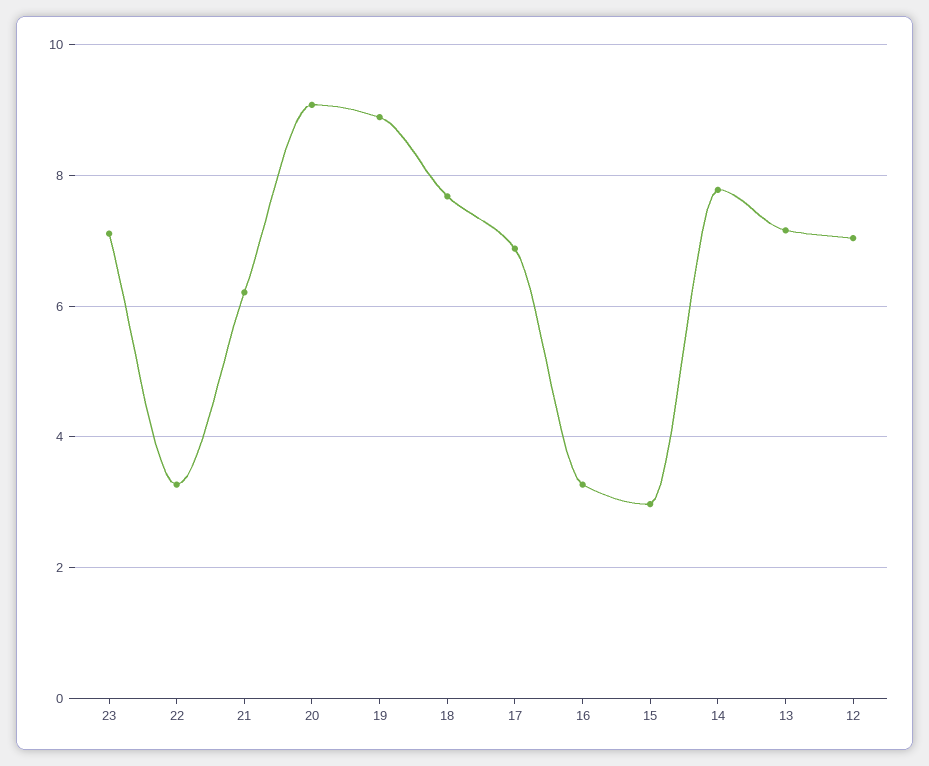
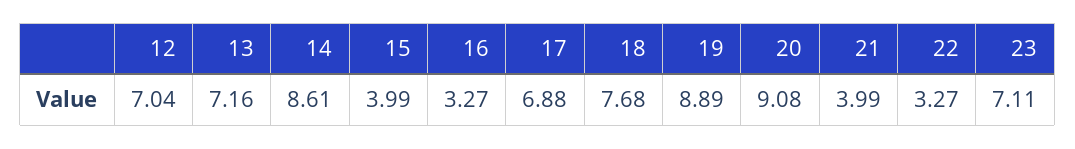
  {
    "23": 7.11,
    "22": 3.27,
-   "21": 6.2,
+   "21": 3.99,
    "20": 9.08,
    "19": 8.89,
    "18": 7.68,
    "17": 6.88,
    "16": 3.27,
-   "15": 3,
+   "15": 3.99,
-   "14": 7.8,
+   "14": 8.61,
    "13": 7.16,
    "12": 7.04
  }

